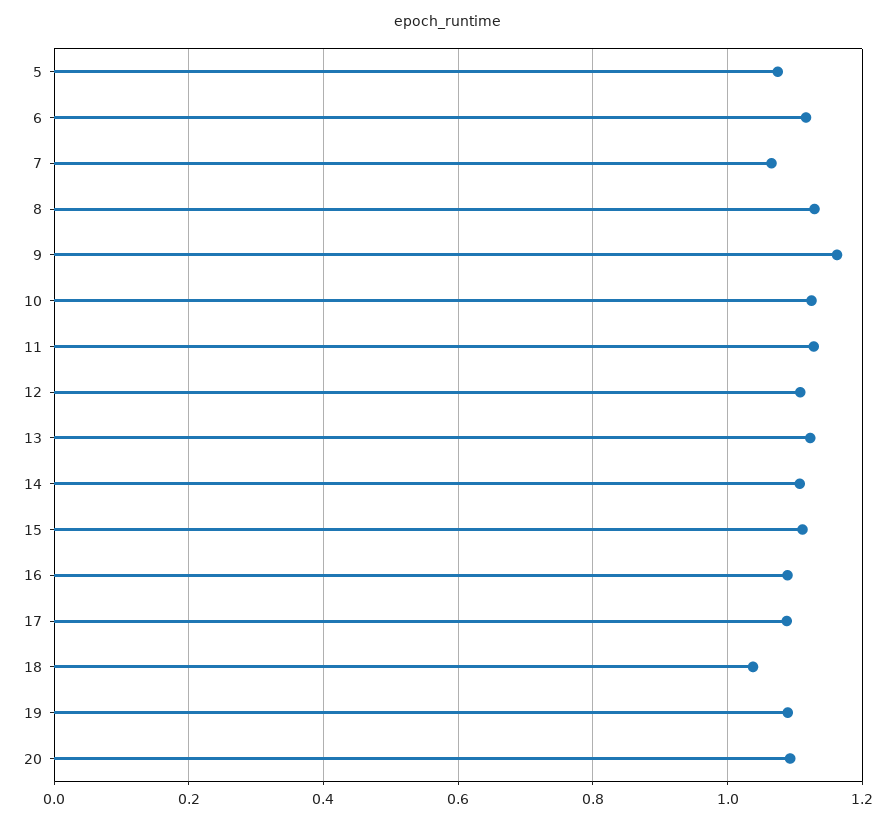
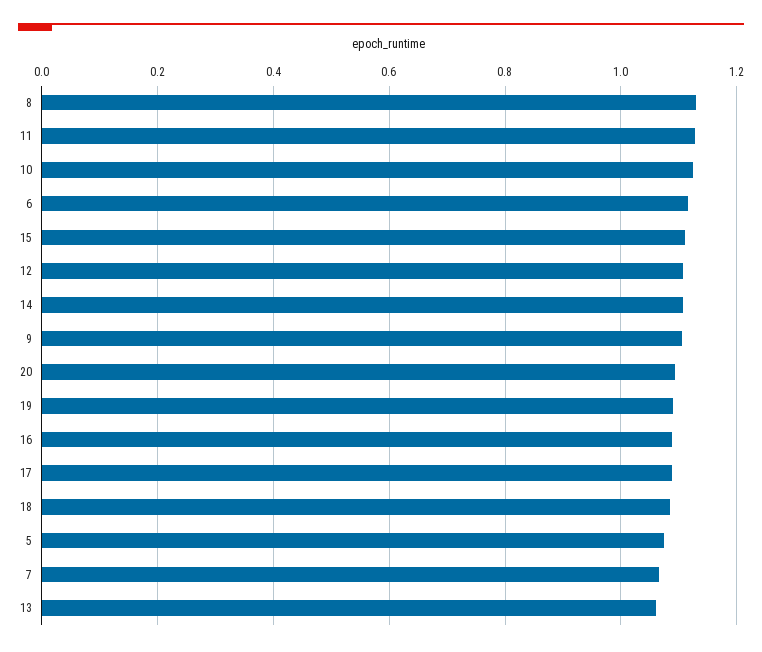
  {
    "5": 1.08,
    "6": 1.12,
    "7": 1.06,
    "8": 1.12,
-   "9": 1.16,
+   "9": 1.1,
    "10": 1.12,
    "11": 1.12,
    "12": 1.1,
-   "13": 1.12,
+   "13": 1.06,
    "14": 1.1,
    "15": 1.12,
    "16": 1.08,
    "17": 1.08,
-   "18": 1.04,
+   "18": 1.08,
    "19": 1.08,
    "20": 1.1
  }

